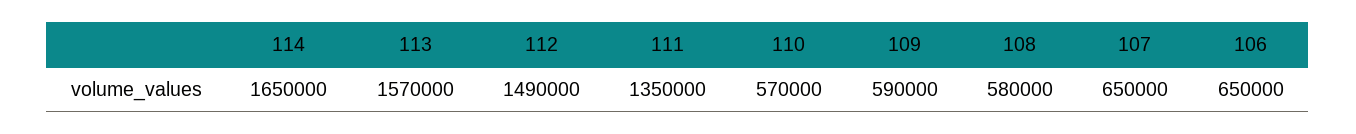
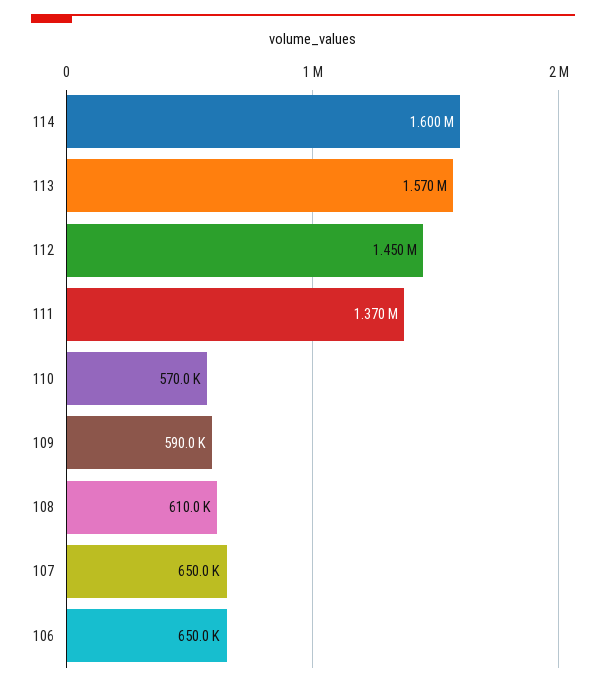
  {
-   "114": 1650000,
+   "114": 1600000,
    "113": 1570000,
-   "112": 1490000,
+   "112": 1450000,
-   "111": 1350000,
+   "111": 1370000,
    "110": 570000,
    "109": 590000,
-   "108": 580000,
+   "108": 610000,
    "107": 650000,
    "106": 650000
  }

